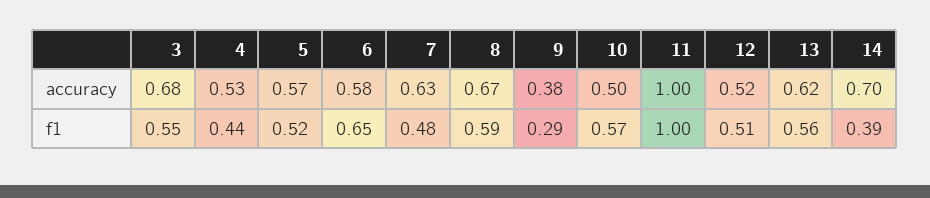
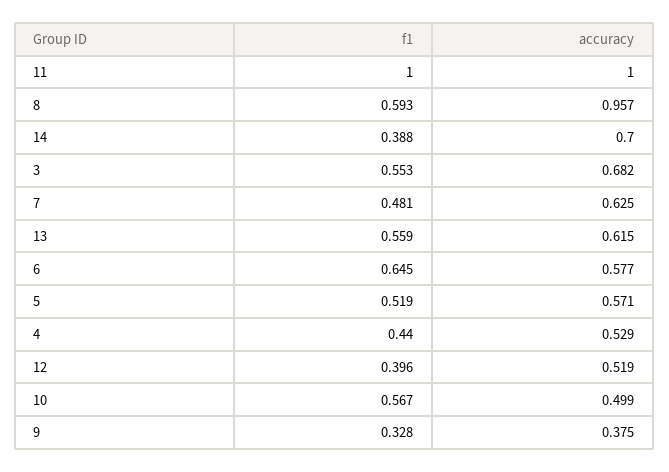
  {
    "3": {
      "accuracy": 0.682,
      "f1": 0.553
    },
    "4": {
      "accuracy": 0.529,
      "f1": 0.44
    },
    "5": {
      "accuracy": 0.571,
      "f1": 0.519
    },
    "6": {
      "accuracy": 0.577,
      "f1": 0.645
    },
    "7": {
      "accuracy": 0.625,
      "f1": 0.481
    },
    "8": {
-     "accuracy": 0.67,
+     "accuracy": 0.957,
      "f1": 0.593
    },
    "9": {
      "accuracy": 0.375,
-     "f1": 0.29
+     "f1": 0.328
    },
    "10": {
      "accuracy": 0.499,
      "f1": 0.567
    },
    "11": {
      "accuracy": 1,
      "f1": 1
    },
    "12": {
      "accuracy": 0.519,
-     "f1": 0.51
+     "f1": 0.396
    },
    "13": {
      "accuracy": 0.615,
      "f1": 0.559
    },
    "14": {
      "accuracy": 0.7,
      "f1": 0.388
    }
  }

